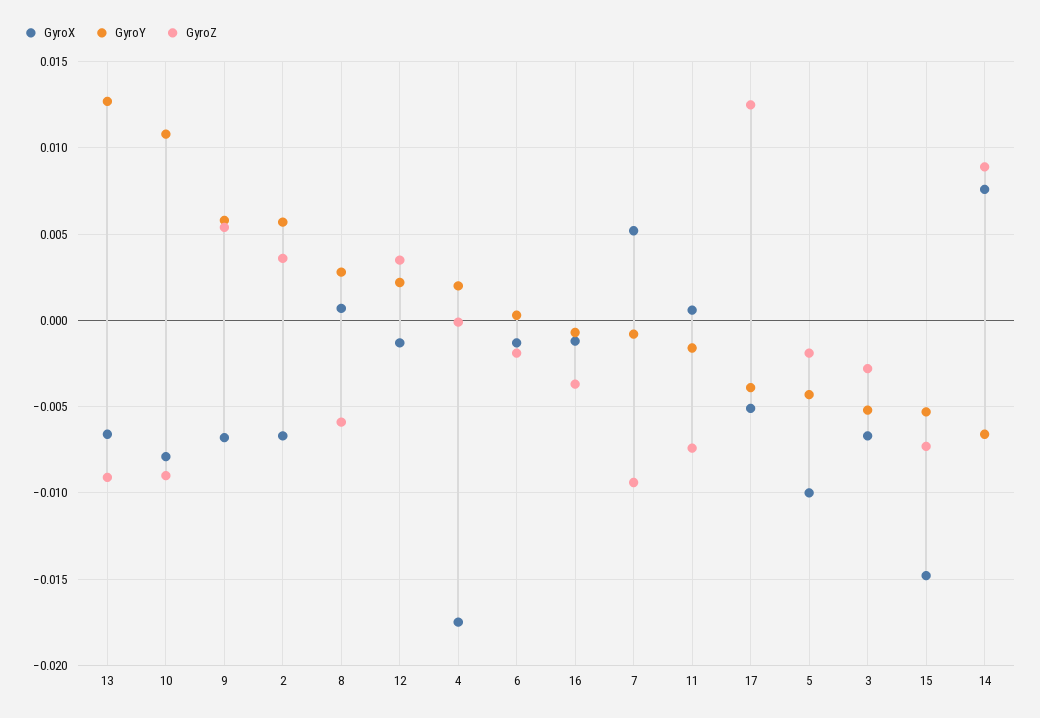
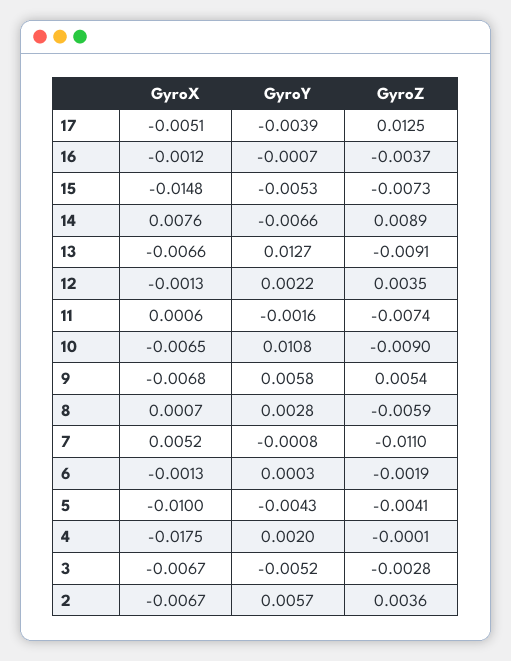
  {
    "GyroX": {
      "13": -0.0066,
-     "10": -0.008,
+     "10": -0.0065,
      "9": -0.0068,
      "2": -0.0067,
      "8": 0.0007,
      "12": -0.0013,
      "4": -0.0175,
      "6": -0.0013,
      "16": -0.0012,
      "7": 0.0052,
      "11": 0.0006,
      "17": -0.0051,
      "5": -0.01,
      "3": -0.0067,
      "15": -0.0148,
      "14": 0.0076
    },
    "GyroY": {
      "13": 0.0127,
      "10": 0.0108,
      "9": 0.0058,
      "2": 0.0057,
      "8": 0.0028,
      "12": 0.0022,
      "4": 0.002,
      "6": 0.0003,
      "16": -0.0007,
      "7": -0.0008,
      "11": -0.0016,
      "17": -0.0039,
      "5": -0.0043,
      "3": -0.0052,
      "15": -0.0053,
      "14": -0.0066
    },
    "GyroZ": {
      "13": -0.0091,
      "10": -0.009,
      "9": 0.0054,
      "2": 0.0036,
      "8": -0.0059,
      "12": 0.0035,
      "4": -0.0001,
      "6": -0.0019,
      "16": -0.0037,
-     "7": -0.0095,
+     "7": -0.011,
      "11": -0.0074,
      "17": 0.0125,
-     "5": -0.002,
+     "5": -0.0041,
      "3": -0.0028,
      "15": -0.0073,
      "14": 0.0089
    }
  }

